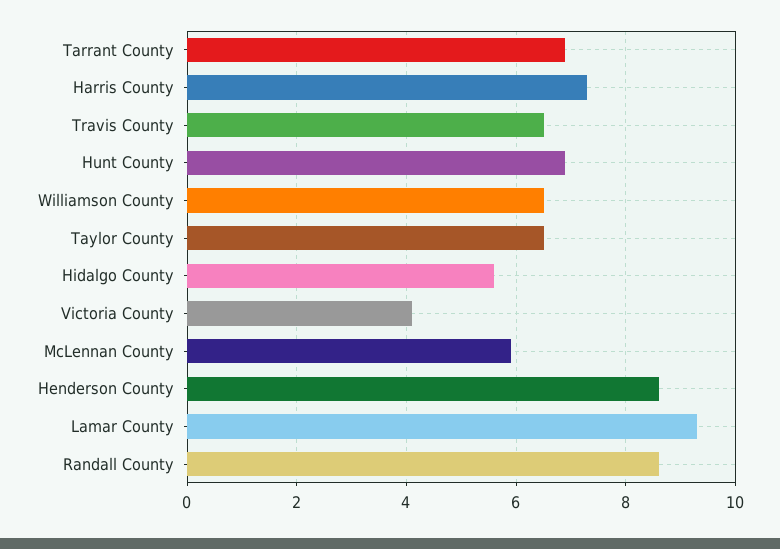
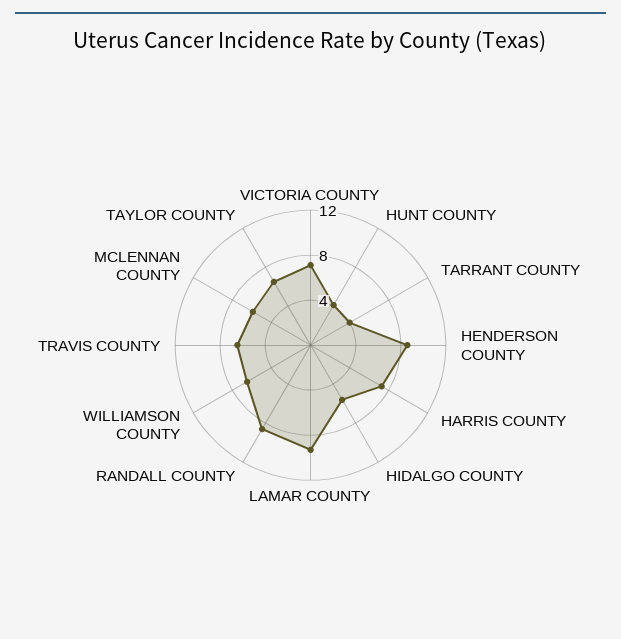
  {
-   "Tarrant County": 7,
+   "Tarrant County": 4,
    "Harris County": 7.5,
    "Travis County": 6.5,
-   "Hunt County": 7,
+   "Hunt County": 4,
    "Williamson County": 6.5,
    "Taylor County": 6.5,
    "Hidalgo County": 5.5,
-   "Victoria County": 4,
+   "Victoria County": 7,
    "McLennan County": 6,
    "Henderson County": 8.5,
    "Lamar County": 9.5,
    "Randall County": 8.5
  }

